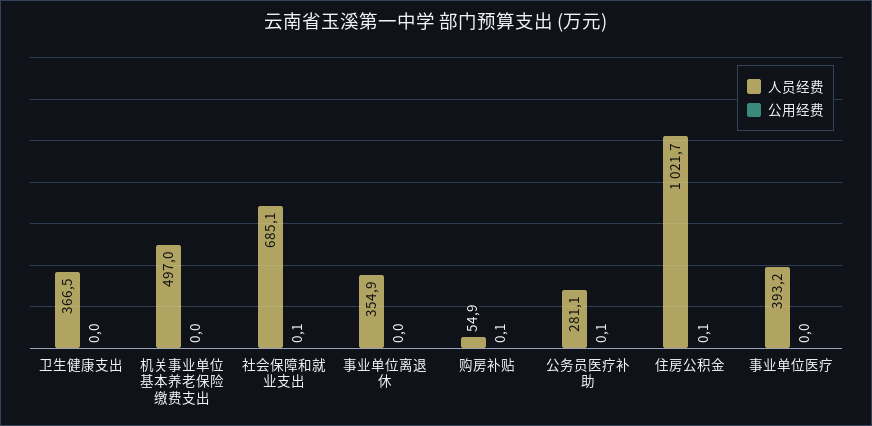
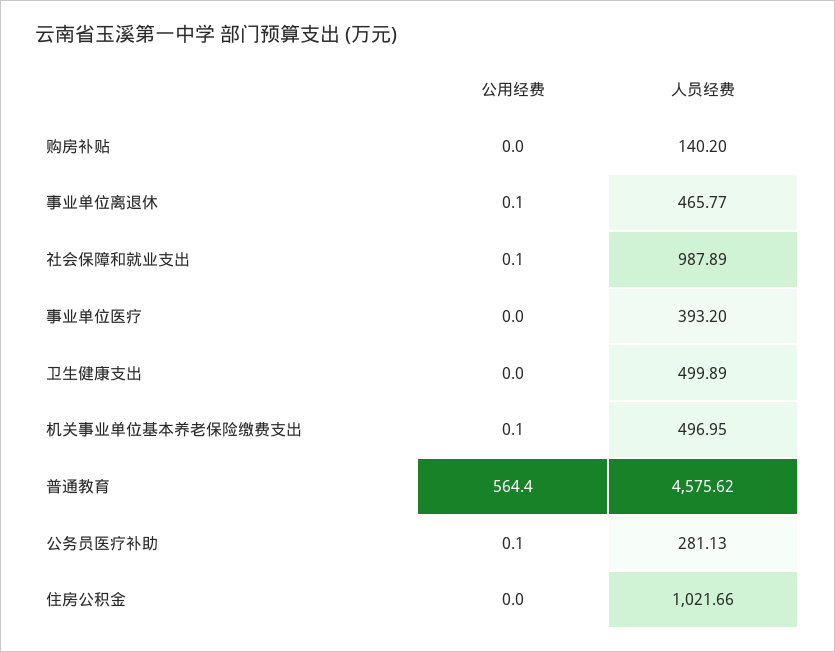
  {
    "人员经费": {
-     "卫生健康支出": 366.5,
+     "卫生健康支出": 499.89,
      "机关事业单位基本养老保险缴费支出": 496.95,
-     "社会保障和就业支出": 685.1,
+     "社会保障和就业支出": 987.89,
-     "事业单位离退休": 354.9,
+     "事业单位离退休": 465.77,
-     "购房补贴": 54.9,
+     "购房补贴": 140.2,
      "公务员医疗补助": 281.13,
      "住房公积金": 1021.66,
-     "事业单位医疗": 393.2
+     "事业单位医疗": 393.2,
+     "普通教育": 4575.62
    },
    "公用经费": {
      "卫生健康支出": 0,
-     "机关事业单位基本养老保险缴费支出": 0,
+     "机关事业单位基本养老保险缴费支出": 0.1,
      "社会保障和就业支出": 0.1,
-     "事业单位离退休": 0,
+     "事业单位离退休": 0.1,
-     "购房补贴": 0.1,
+     "购房补贴": 0,
      "公务员医疗补助": 0.1,
-     "住房公积金": 0.1,
+     "住房公积金": 0,
-     "事业单位医疗": 0
+     "事业单位医疗": 0,
+     "普通教育": 564.4
    }
  }

